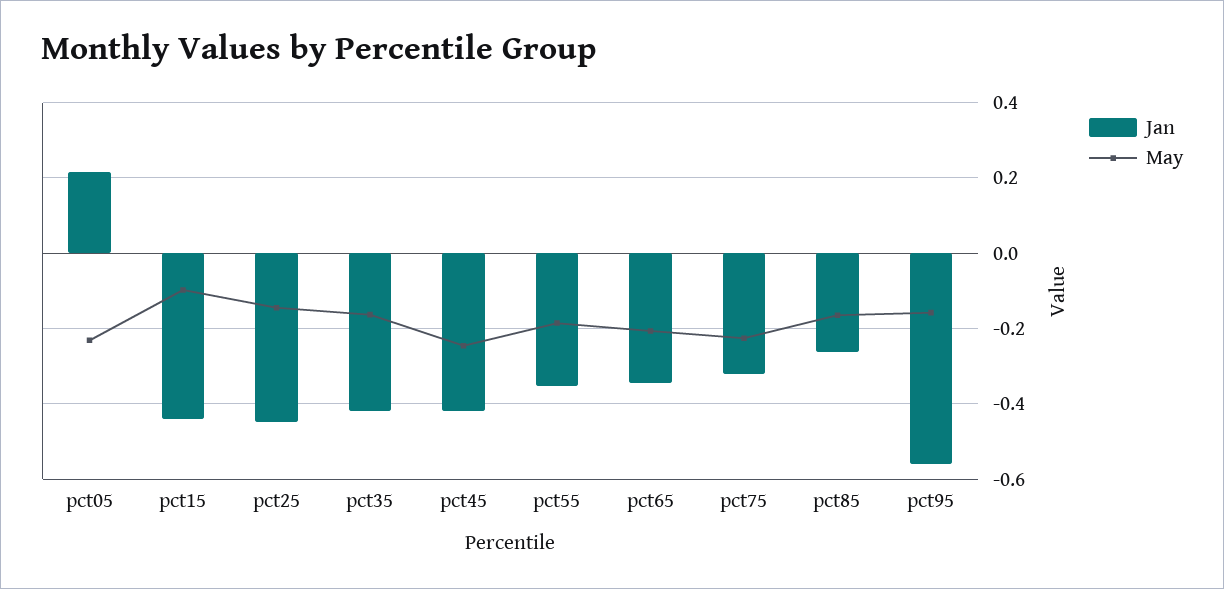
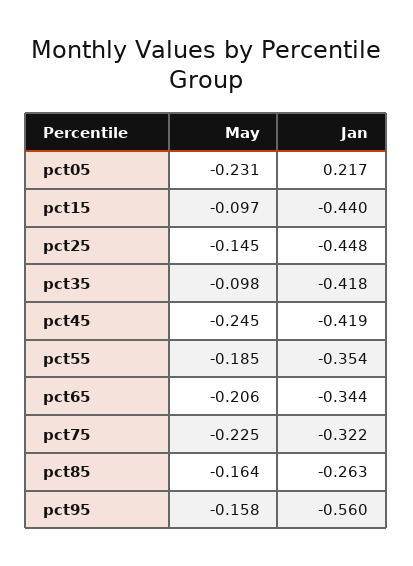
  {
    "Jan": {
      "pct05": 0.217,
      "pct15": -0.44,
      "pct25": -0.448,
      "pct35": -0.418,
      "pct45": -0.419,
      "pct55": -0.354,
      "pct65": -0.344,
      "pct75": -0.322,
      "pct85": -0.263,
      "pct95": -0.56
    },
    "May": {
      "pct05": -0.231,
      "pct15": -0.097,
      "pct25": -0.145,
-     "pct35": -0.16,
+     "pct35": -0.098,
      "pct45": -0.245,
      "pct55": -0.185,
      "pct65": -0.206,
      "pct75": -0.225,
      "pct85": -0.164,
      "pct95": -0.158
    }
  }

